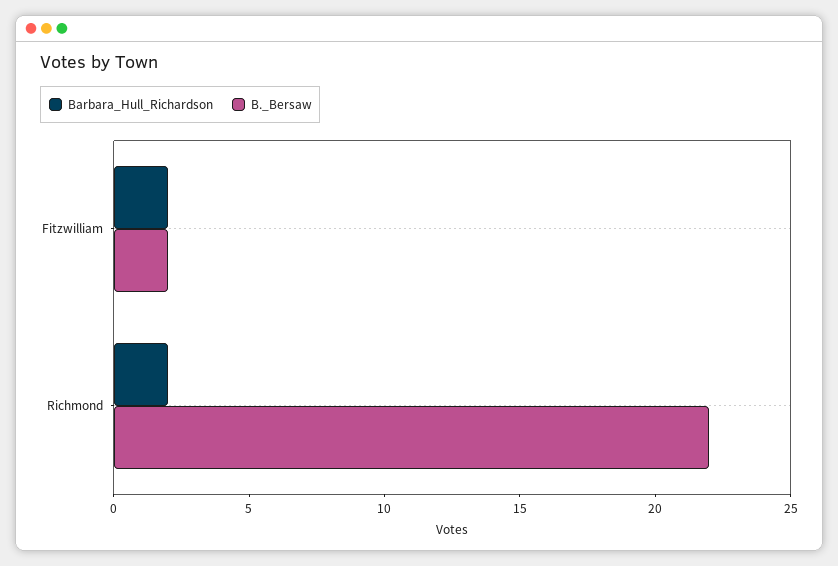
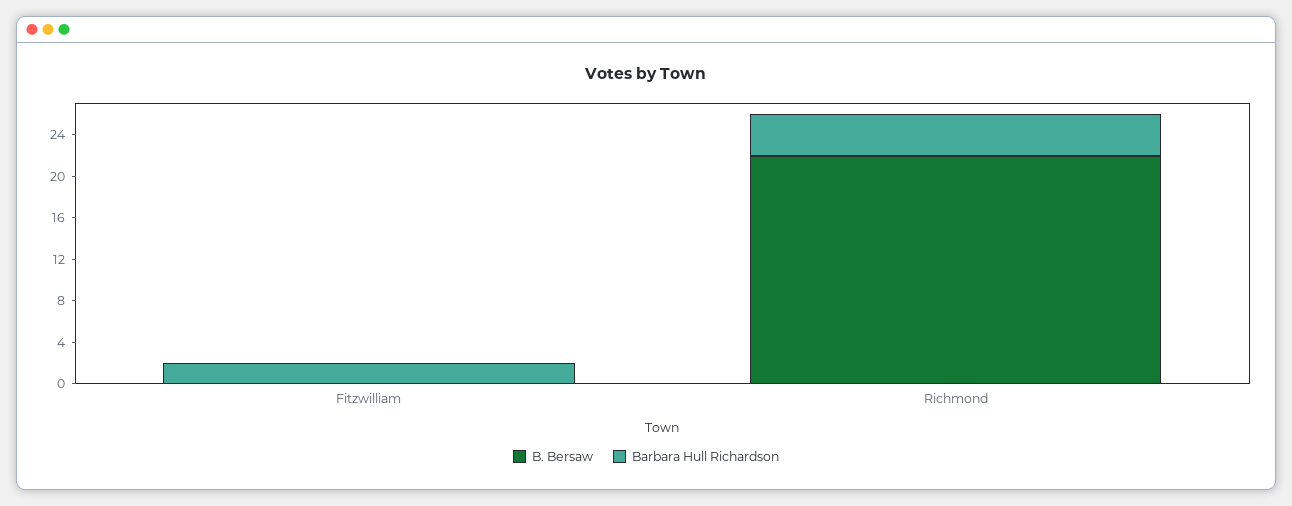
  {
    "Barbara_Hull_Richardson": {
      "Fitzwilliam": 2,
-     "Richmond": 2
+     "Richmond": 4
    },
    "B._Bersaw": {
-     "Fitzwilliam": 2,
+     "Fitzwilliam": 0,
      "Richmond": 22
    }
  }

